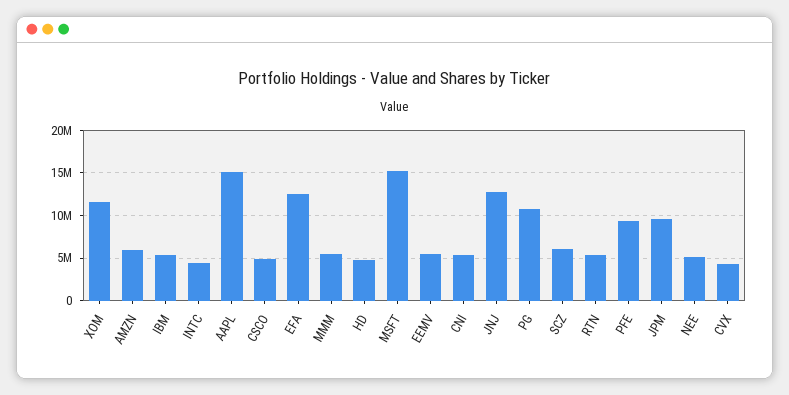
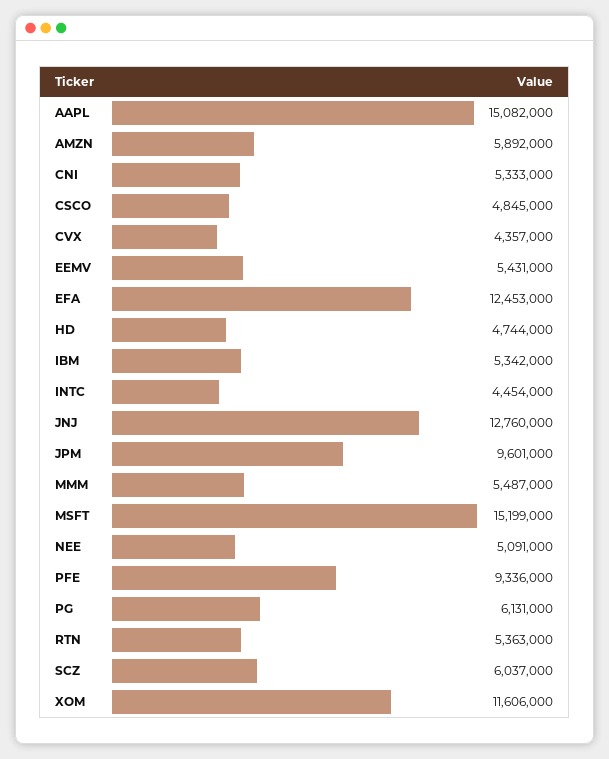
  {
    "XOM": 11606000,
    "AMZN": 5892000,
    "IBM": 5342000,
    "INTC": 4454000,
    "AAPL": 15082000,
    "CSCO": 4845000,
    "EFA": 12453000,
    "MMM": 5487000,
    "HD": 4744000,
    "MSFT": 15199000,
    "EEMV": 5431000,
    "CNI": 5333000,
    "JNJ": 12760000,
-   "PG": 11000000,
+   "PG": 6131000,
    "SCZ": 6037000,
    "RTN": 5363000,
    "PFE": 9336000,
    "JPM": 9601000,
    "NEE": 5091000,
    "CVX": 4357000
  }

